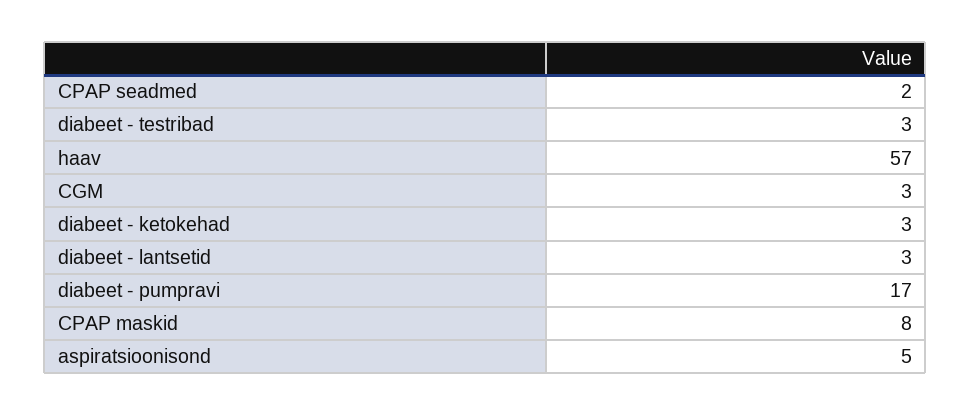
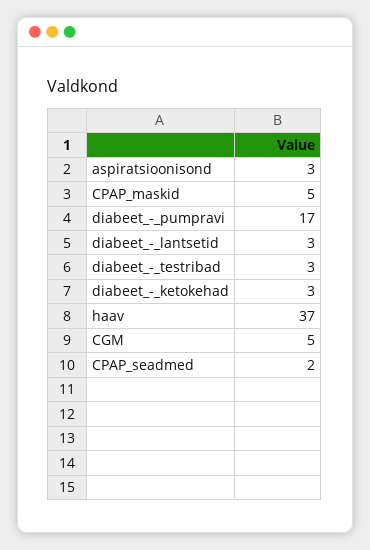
  {
    "CPAP seadmed": 2,
    "diabeet - testribad": 3,
-   "haav": 57,
+   "haav": 37,
-   "CGM": 3,
+   "CGM": 5,
    "diabeet - ketokehad": 3,
    "diabeet - lantsetid": 3,
    "diabeet - pumpravi": 17,
-   "CPAP maskid": 8,
+   "CPAP maskid": 5,
-   "aspiratsioonisond": 5
+   "aspiratsioonisond": 3
  }

